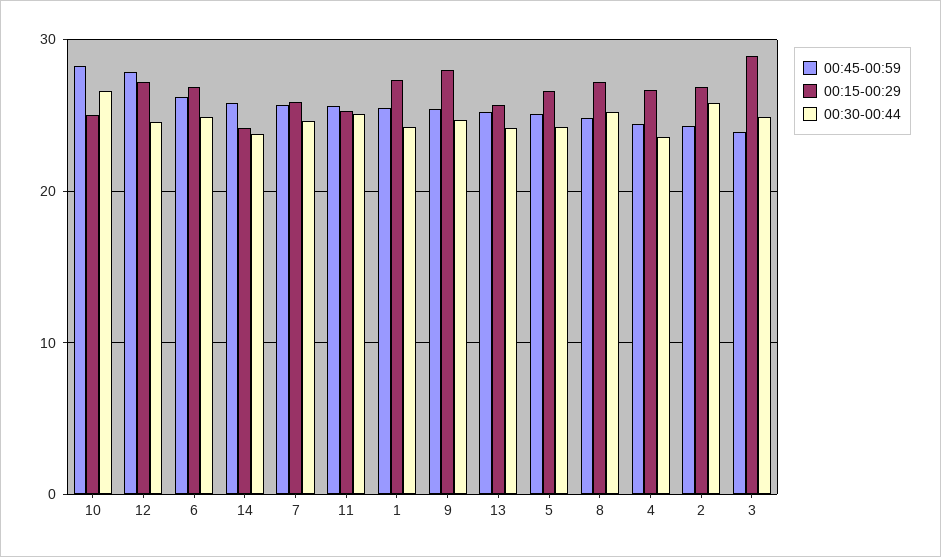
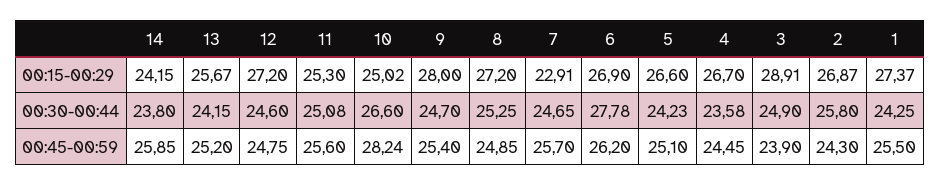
  {
    "00:45-00:59": {
      "10": 28.24,
-     "12": 28,
+     "12": 24.75,
      "6": 26.2,
      "14": 25.85,
      "7": 25.7,
      "11": 25.6,
      "1": 25.5,
      "9": 25.4,
      "13": 25.2,
      "5": 25.1,
      "8": 24.85,
      "4": 24.45,
      "2": 24.3,
      "3": 23.9
    },
    "00:15-00:29": {
      "10": 25.02,
      "12": 27.2,
      "6": 26.9,
      "14": 24.15,
-     "7": 26,
+     "7": 22.91,
      "11": 25.3,
      "1": 27.37,
      "9": 28,
      "13": 25.67,
      "5": 26.6,
      "8": 27.2,
      "4": 26.7,
      "2": 26.87,
      "3": 28.91
    },
    "00:30-00:44": {
      "10": 26.6,
      "12": 24.6,
-     "6": 25,
+     "6": 27.78,
      "14": 23.8,
      "7": 24.65,
      "11": 25.08,
      "1": 24.25,
      "9": 24.7,
      "13": 24.15,
      "5": 24.23,
      "8": 25.25,
      "4": 23.58,
      "2": 25.8,
      "3": 24.9
    }
  }

